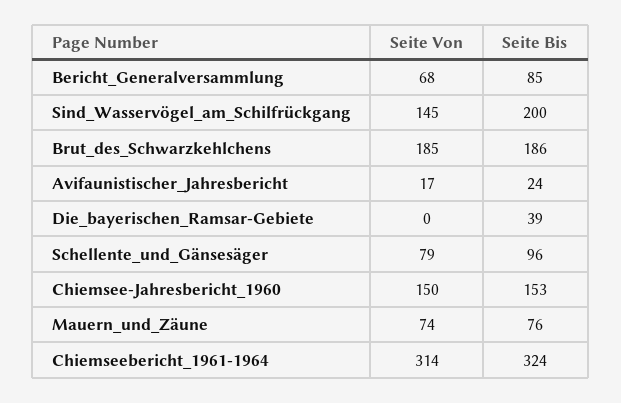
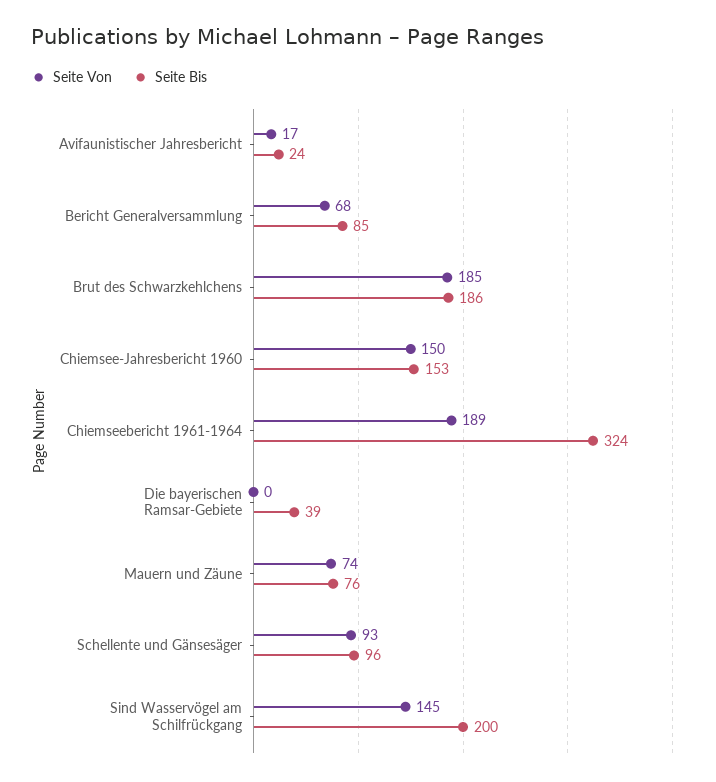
  {
    "Seite Von": {
      "Bericht_Generalversammlung": 68,
      "Sind_Wasservögel_am_Schilfrückgang": 145,
      "Brut_des_Schwarzkehlchens": 185,
      "Avifaunistischer_Jahresbericht": 17,
      "Die_bayerischen_Ramsar-Gebiete": 0,
-     "Schellente_und_Gänsesäger": 79,
+     "Schellente_und_Gänsesäger": 93,
      "Chiemsee-Jahresbericht_1960": 150,
      "Mauern_und_Zäune": 74,
-     "Chiemseebericht_1961-1964": 314
+     "Chiemseebericht_1961-1964": 189
    },
    "Seite Bis": {
      "Bericht_Generalversammlung": 85,
      "Sind_Wasservögel_am_Schilfrückgang": 200,
      "Brut_des_Schwarzkehlchens": 186,
      "Avifaunistischer_Jahresbericht": 24,
      "Die_bayerischen_Ramsar-Gebiete": 39,
      "Schellente_und_Gänsesäger": 96,
      "Chiemsee-Jahresbericht_1960": 153,
      "Mauern_und_Zäune": 76,
      "Chiemseebericht_1961-1964": 324
    }
  }

